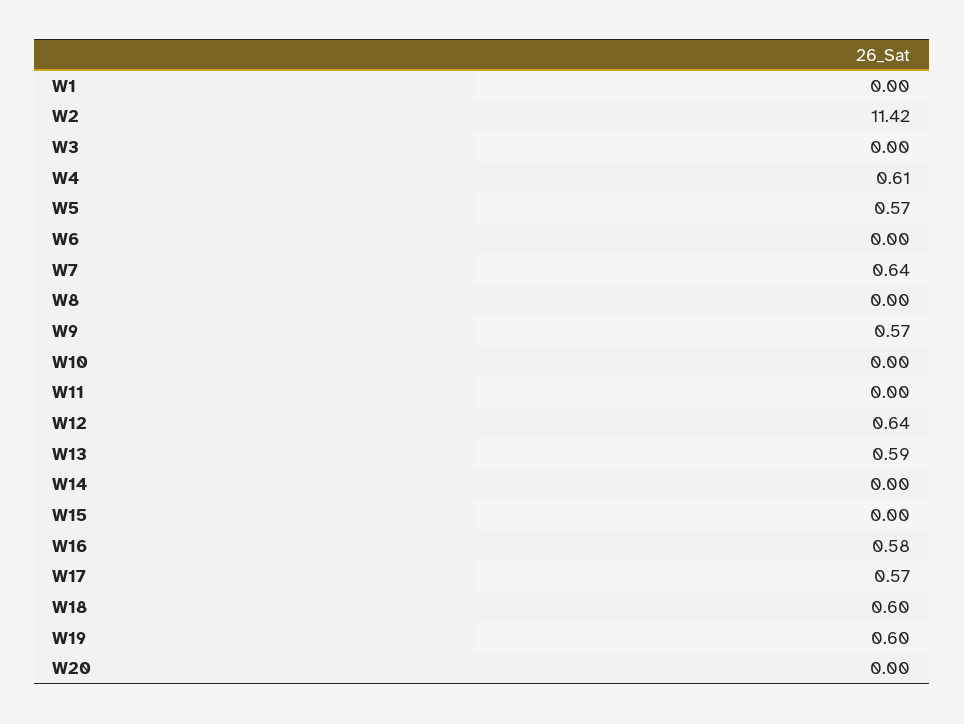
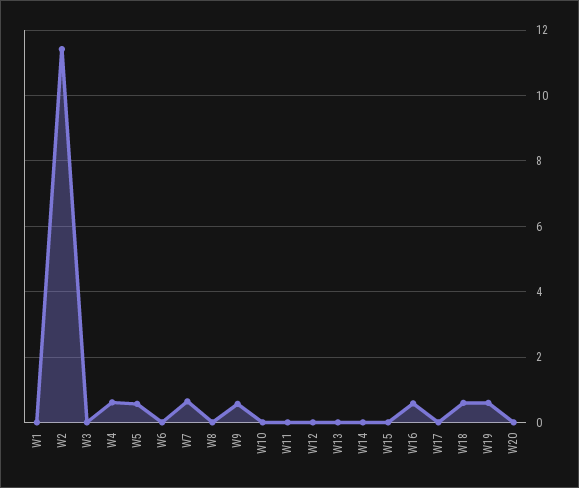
  {
    "W1": 0,
    "W2": 11.42,
    "W3": 0,
    "W4": 0.61,
    "W5": 0.57,
    "W6": 0,
    "W7": 0.64,
    "W8": 0,
    "W9": 0.57,
    "W10": 0,
    "W11": 0,
-   "W12": 0.64,
+   "W12": 0,
-   "W13": 0.59,
+   "W13": 0,
    "W14": 0,
    "W15": 0,
    "W16": 0.58,
-   "W17": 0.57,
+   "W17": 0,
    "W18": 0.6,
    "W19": 0.6,
    "W20": 0
  }

